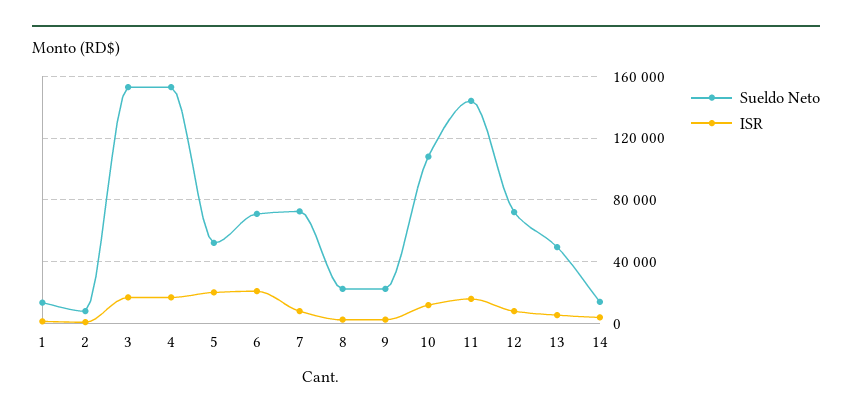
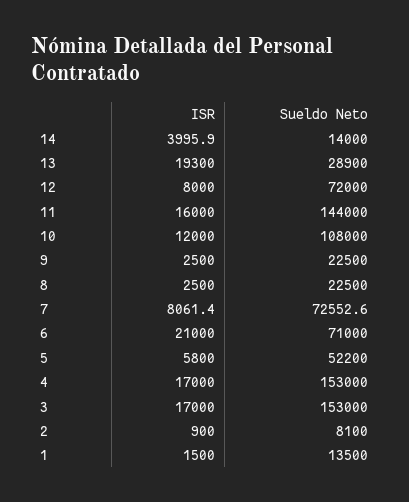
  {
    "Sueldo Neto": {
      "1": 13500,
      "2": 8100,
      "3": 153000,
      "4": 153000,
      "5": 52200,
      "6": 71000,
      "7": 72552.6,
      "8": 22500,
      "9": 22500,
      "10": 108000,
      "11": 144000,
      "12": 72000,
-     "13": 50000,
+     "13": 28900,
      "14": 14000
    },
    "ISR": {
      "1": 1500,
      "2": 900,
      "3": 17000,
      "4": 17000,
-     "5": 20000,
+     "5": 5800,
      "6": 21000,
      "7": 8061.4,
      "8": 2500,
      "9": 2500,
      "10": 12000,
      "11": 16000,
      "12": 8000,
-     "13": 5000,
+     "13": 19300,
      "14": 3995.9
    }
  }

